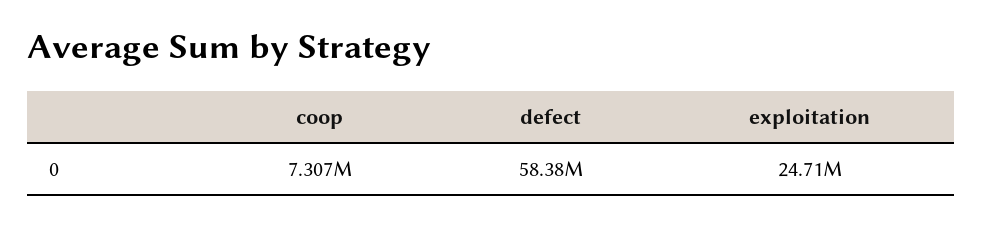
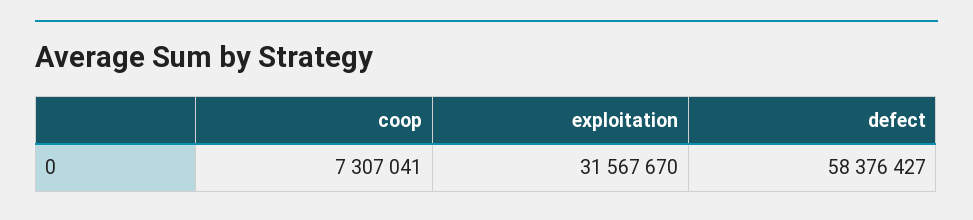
  {
    "coop": 7307041,
    "defect": 58376427,
-   "exploitation": 24710000
+   "exploitation": 31567670
  }

